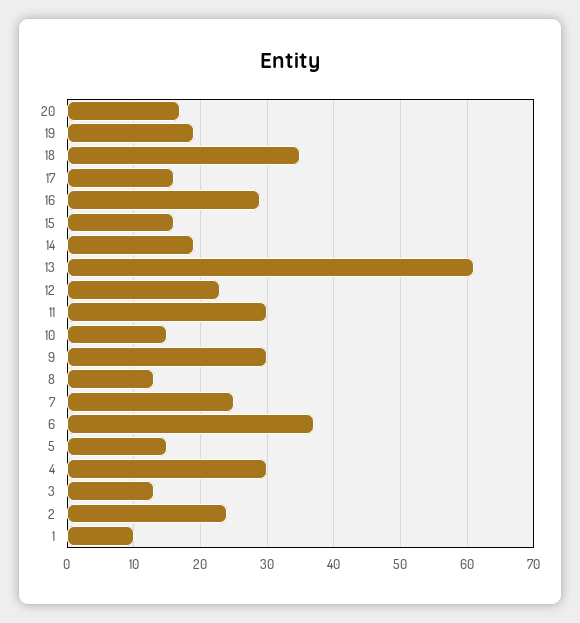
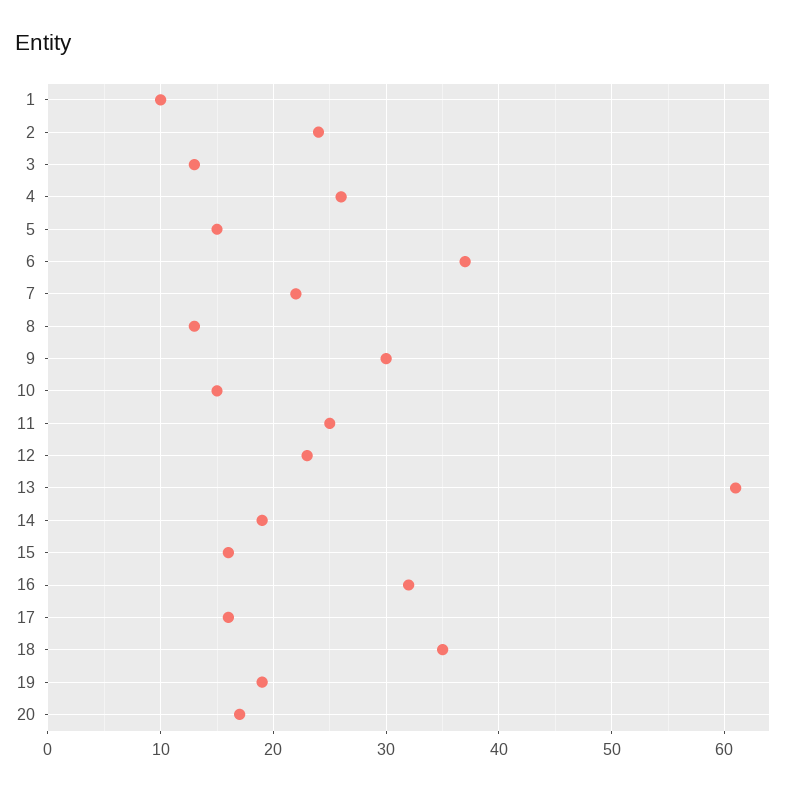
  {
    "20": 17,
    "19": 19,
    "18": 35,
    "17": 16,
-   "16": 29,
+   "16": 32,
    "15": 16,
    "14": 19,
    "13": 61,
    "12": 23,
-   "11": 30,
+   "11": 25,
    "10": 15,
    "9": 30,
    "8": 13,
-   "7": 25,
+   "7": 22,
    "6": 37,
    "5": 15,
-   "4": 30,
+   "4": 26,
    "3": 13,
    "2": 24,
    "1": 10
  }

